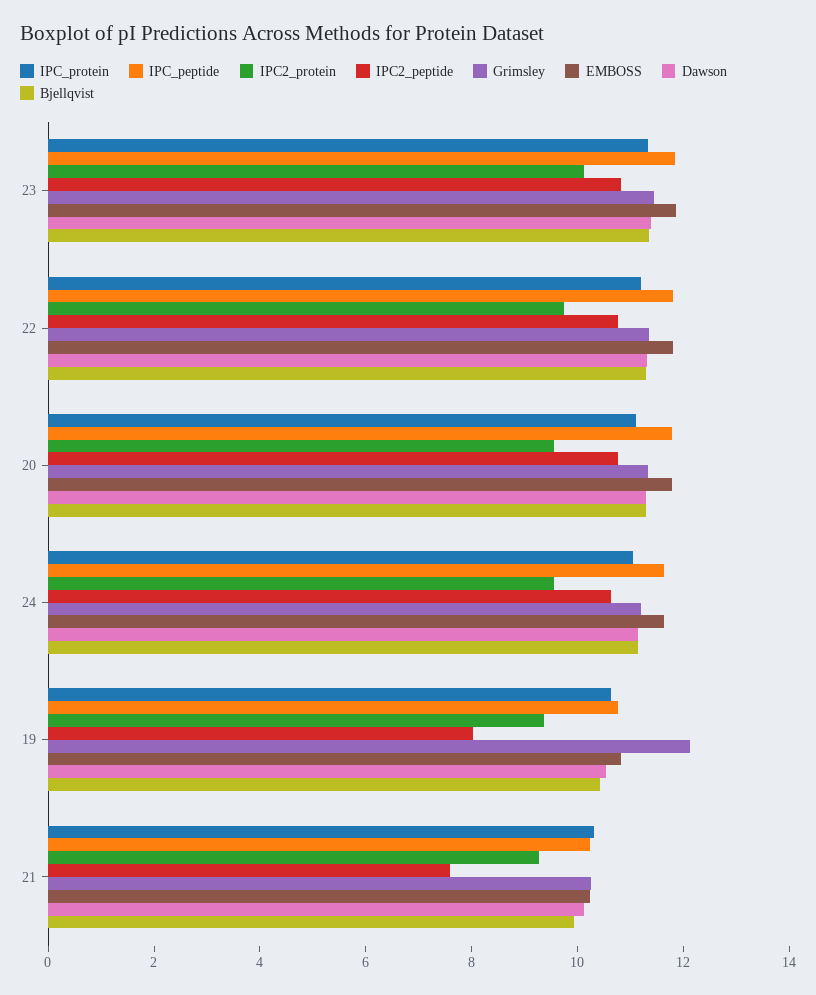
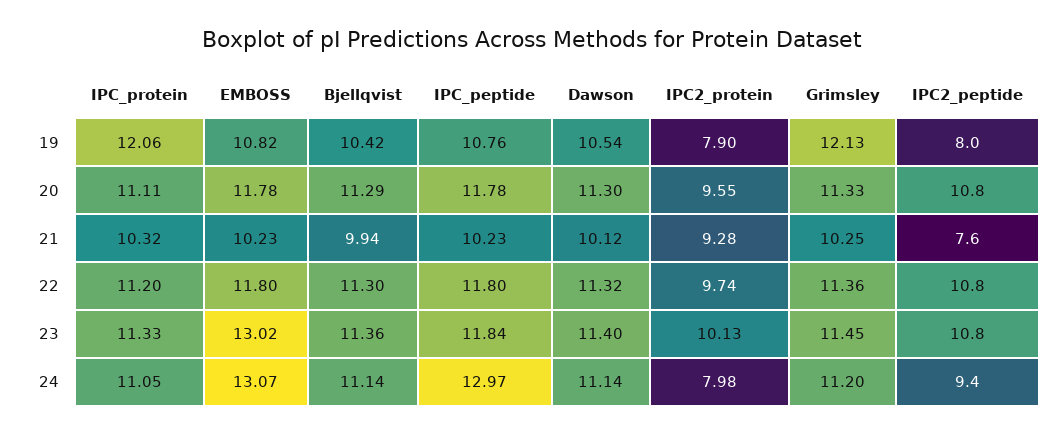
  {
    "IPC_protein": {
      "23": 11.33,
      "22": 11.2,
      "20": 11.11,
      "24": 11.05,
-     "19": 10.5,
+     "19": 12.06,
      "21": 10.32
    },
    "IPC_peptide": {
      "23": 11.84,
      "22": 11.8,
      "20": 11.78,
-     "24": 11.5,
+     "24": 12.97,
      "19": 10.76,
      "21": 10.23
    },
    "IPC2_protein": {
      "23": 10.13,
      "22": 9.74,
      "20": 9.55,
-     "24": 9.5,
+     "24": 7.98,
-     "19": 9.5,
+     "19": 7.9,
      "21": 9.28
    },
    "IPC2_peptide": {
      "23": 10.8,
      "22": 10.8,
      "20": 10.8,
-     "24": 10.5,
+     "24": 9.4,
      "19": 8,
      "21": 7.6
    },
    "Grimsley": {
      "23": 11.45,
      "22": 11.36,
      "20": 11.33,
      "24": 11.2,
      "19": 12.13,
      "21": 10.25
    },
    "EMBOSS": {
-     "23": 12,
+     "23": 13.02,
      "22": 11.8,
      "20": 11.78,
-     "24": 11.5,
+     "24": 13.07,
      "19": 10.82,
      "21": 10.23
    },
    "Dawson": {
      "23": 11.4,
      "22": 11.32,
      "20": 11.3,
      "24": 11.14,
      "19": 10.54,
      "21": 10.12
    },
    "Bjellqvist": {
      "23": 11.36,
      "22": 11.3,
      "20": 11.29,
      "24": 11.14,
      "19": 10.42,
      "21": 9.94
    }
  }

